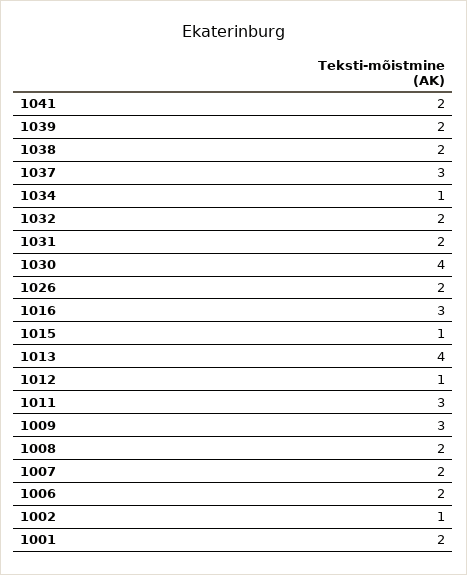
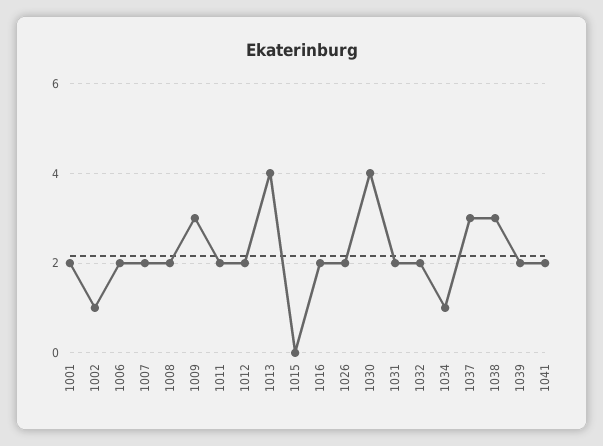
  {
    "1041": 2,
    "1039": 2,
-   "1038": 2,
+   "1038": 3,
    "1037": 3,
    "1034": 1,
    "1032": 2,
    "1031": 2,
    "1030": 4,
    "1026": 2,
-   "1016": 3,
+   "1016": 2,
-   "1015": 1,
+   "1015": 0,
    "1013": 4,
-   "1012": 1,
+   "1012": 2,
-   "1011": 3,
+   "1011": 2,
    "1009": 3,
    "1008": 2,
    "1007": 2,
    "1006": 2,
    "1002": 1,
    "1001": 2
  }

